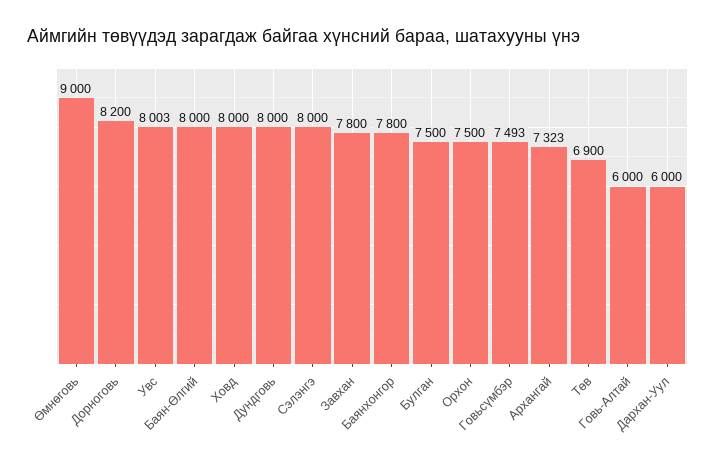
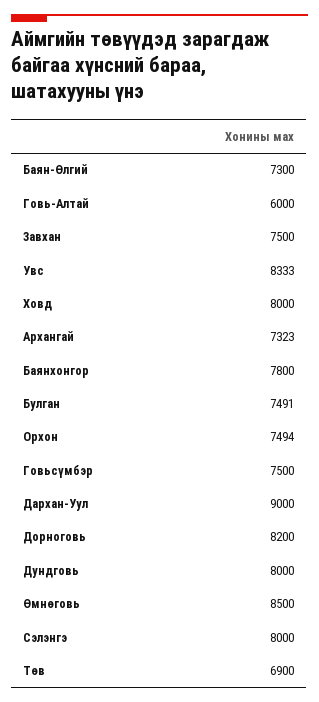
  {
-   "Өмнөговь": 9000,
+   "Өмнөговь": 8500,
    "Дорноговь": 8200,
-   "Увс": 8003,
+   "Увс": 8333,
-   "Баян-Өлгий": 8000,
+   "Баян-Өлгий": 7300,
    "Ховд": 8000,
    "Дундговь": 8000,
    "Сэлэнгэ": 8000,
-   "Завхан": 7800,
+   "Завхан": 7500,
    "Баянхонгор": 7800,
-   "Булган": 7500,
+   "Булган": 7491,
-   "Орхон": 7500,
+   "Орхон": 7494,
-   "Говьсүмбэр": 7493,
+   "Говьсүмбэр": 7500,
    "Архангай": 7323,
    "Төв": 6900,
    "Говь-Алтай": 6000,
-   "Дархан-Уул": 6000
+   "Дархан-Уул": 9000
  }

